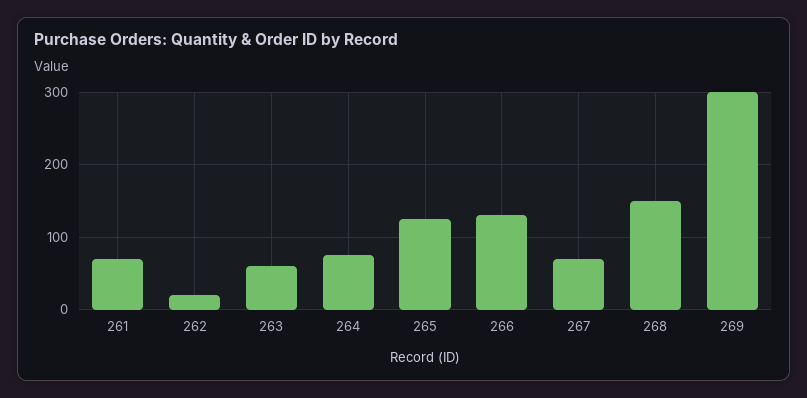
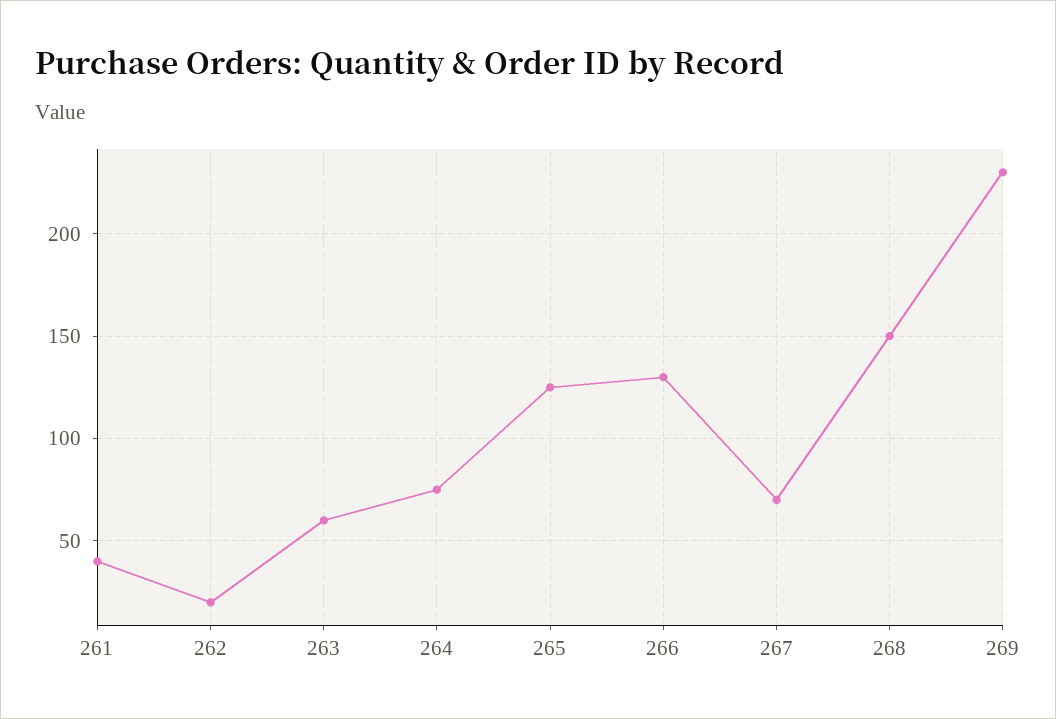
  {
-   "261": 70,
+   "261": 40,
    "262": 20,
    "263": 60,
    "264": 75,
    "265": 125,
    "266": 130,
    "267": 70,
    "268": 150,
-   "269": 300
+   "269": 230
  }

